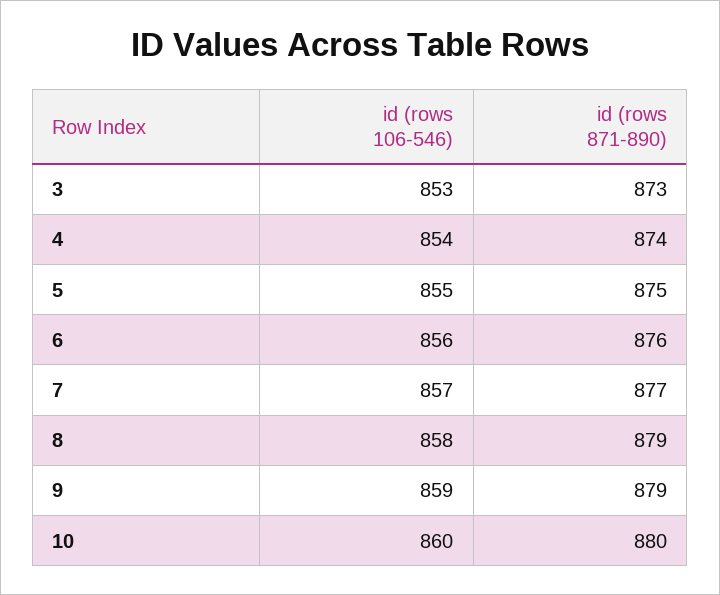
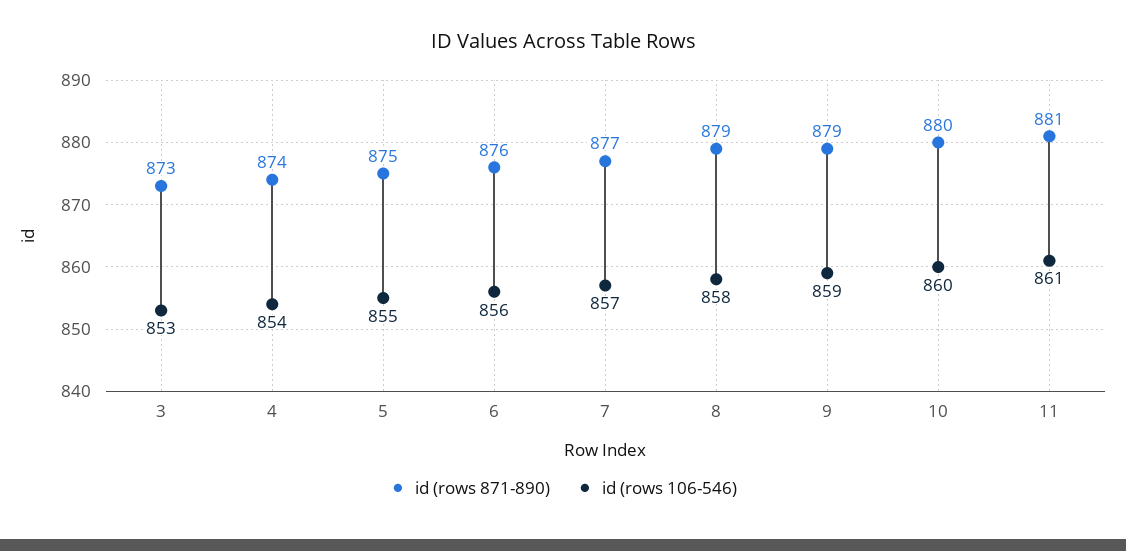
  {
    "id (rows 106-546)": {
      "3": 853,
      "4": 854,
      "5": 855,
      "6": 856,
      "7": 857,
      "8": 858,
      "9": 859,
-     "10": 860
+     "10": 860,
+     "11": 861
    },
    "id (rows 871-890)": {
      "3": 873,
      "4": 874,
      "5": 875,
      "6": 876,
      "7": 877,
      "8": 879,
      "9": 879,
-     "10": 880
+     "10": 880,
+     "11": 881
    }
  }

